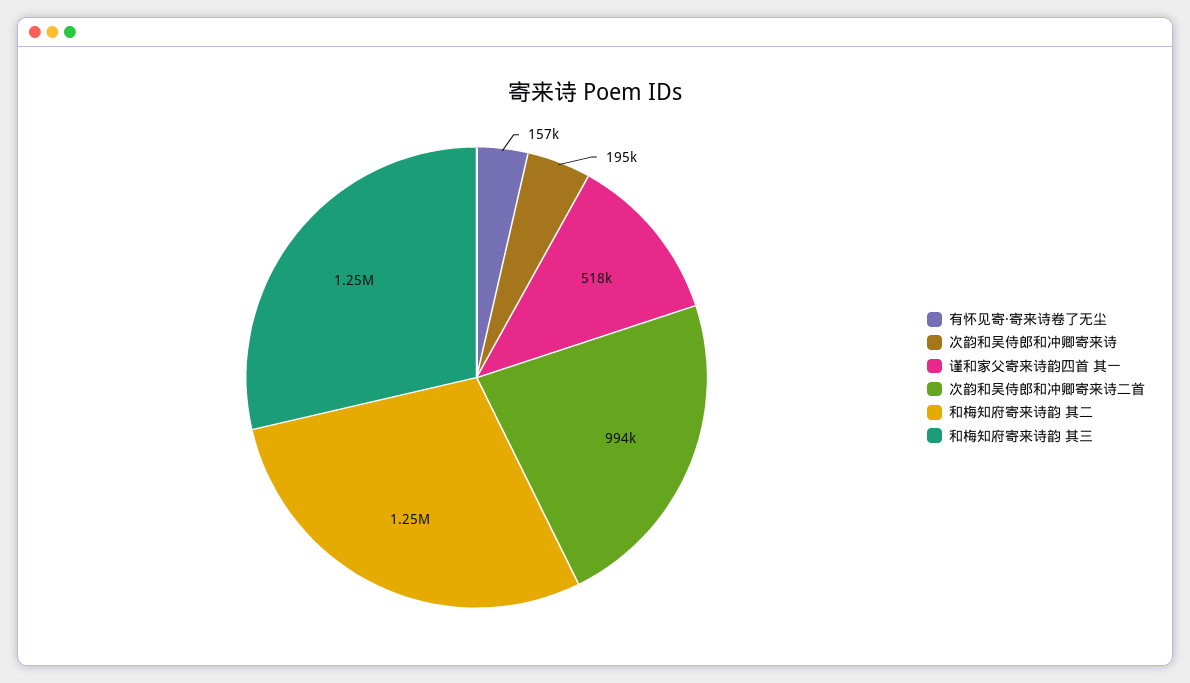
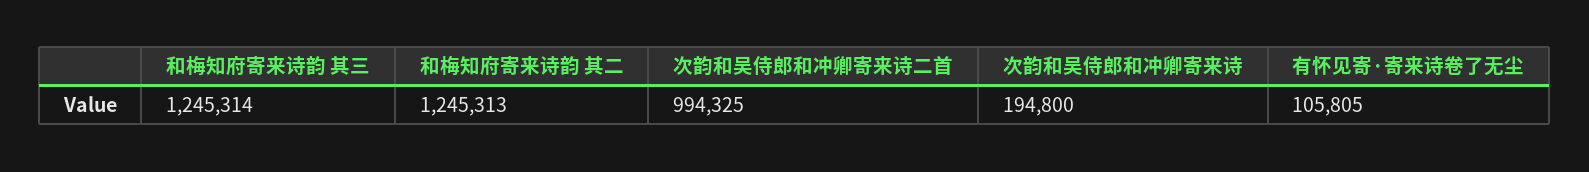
  {
-   "有怀见寄·寄来诗卷了无尘": 157000,
+   "有怀见寄·寄来诗卷了无尘": 105805,
    "次韵和吴侍郎和冲卿寄来诗": 194800,
-   "谨和家父寄来诗韵四首 其一": 518000,
    "次韵和吴侍郎和冲卿寄来诗二首": 994325,
    "和梅知府寄来诗韵 其二": 1245313,
    "和梅知府寄来诗韵 其三": 1245314
  }

